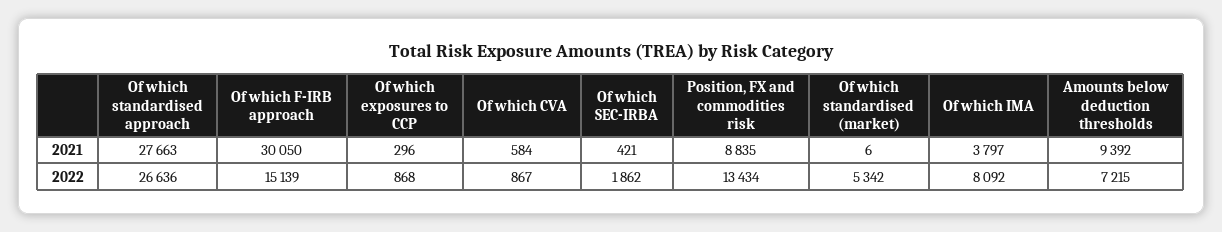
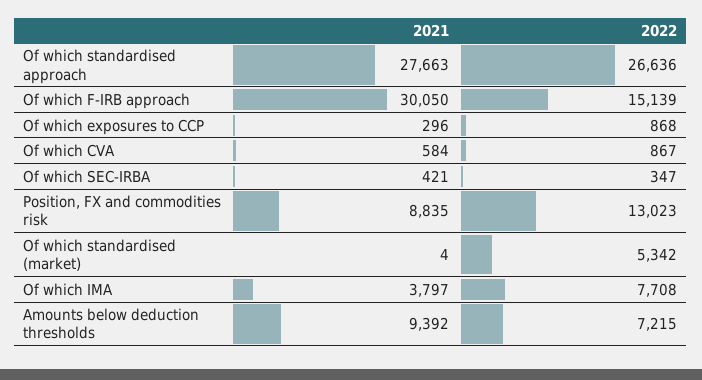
  {
    "Of which standardised approach": {
      "2021": 27663,
      "2022": 26636
    },
    "Of which F-IRB approach": {
      "2021": 30050,
      "2022": 15139
    },
    "Of which exposures to CCP": {
      "2021": 296,
      "2022": 868
    },
    "Of which CVA": {
      "2021": 584,
      "2022": 867
    },
    "Of which SEC-IRBA": {
      "2021": 421,
-     "2022": 1862
+     "2022": 347
    },
    "Position, FX and commodities risk": {
      "2021": 8835,
-     "2022": 13434
+     "2022": 13023
    },
    "Of which standardised (market)": {
-     "2021": 6,
+     "2021": 4,
      "2022": 5342
    },
    "Of which IMA": {
      "2021": 3797,
-     "2022": 8092
+     "2022": 7708
    },
    "Amounts below deduction thresholds": {
      "2021": 9392,
      "2022": 7215
    }
  }

